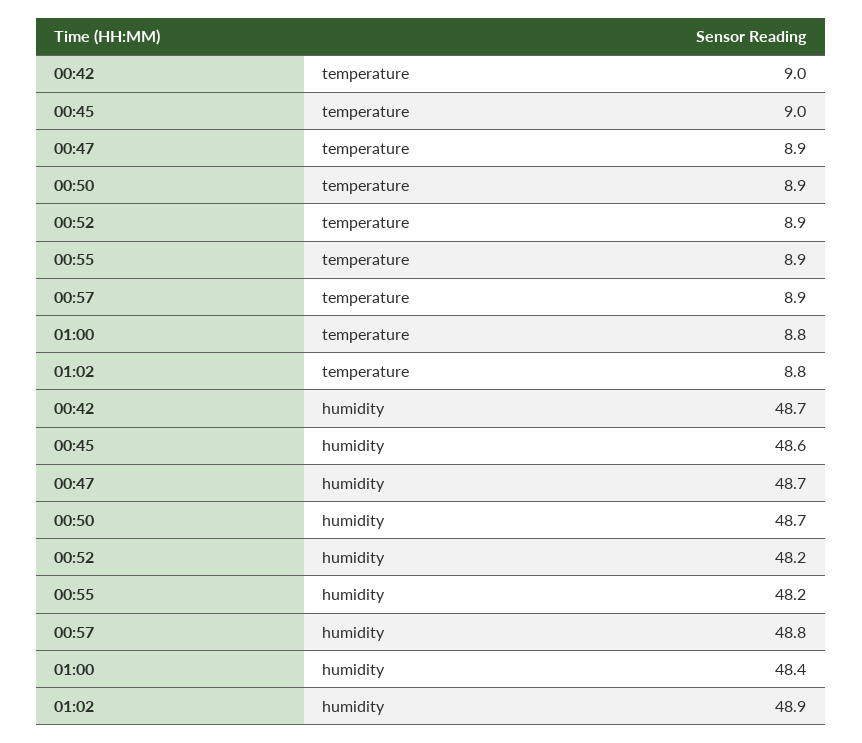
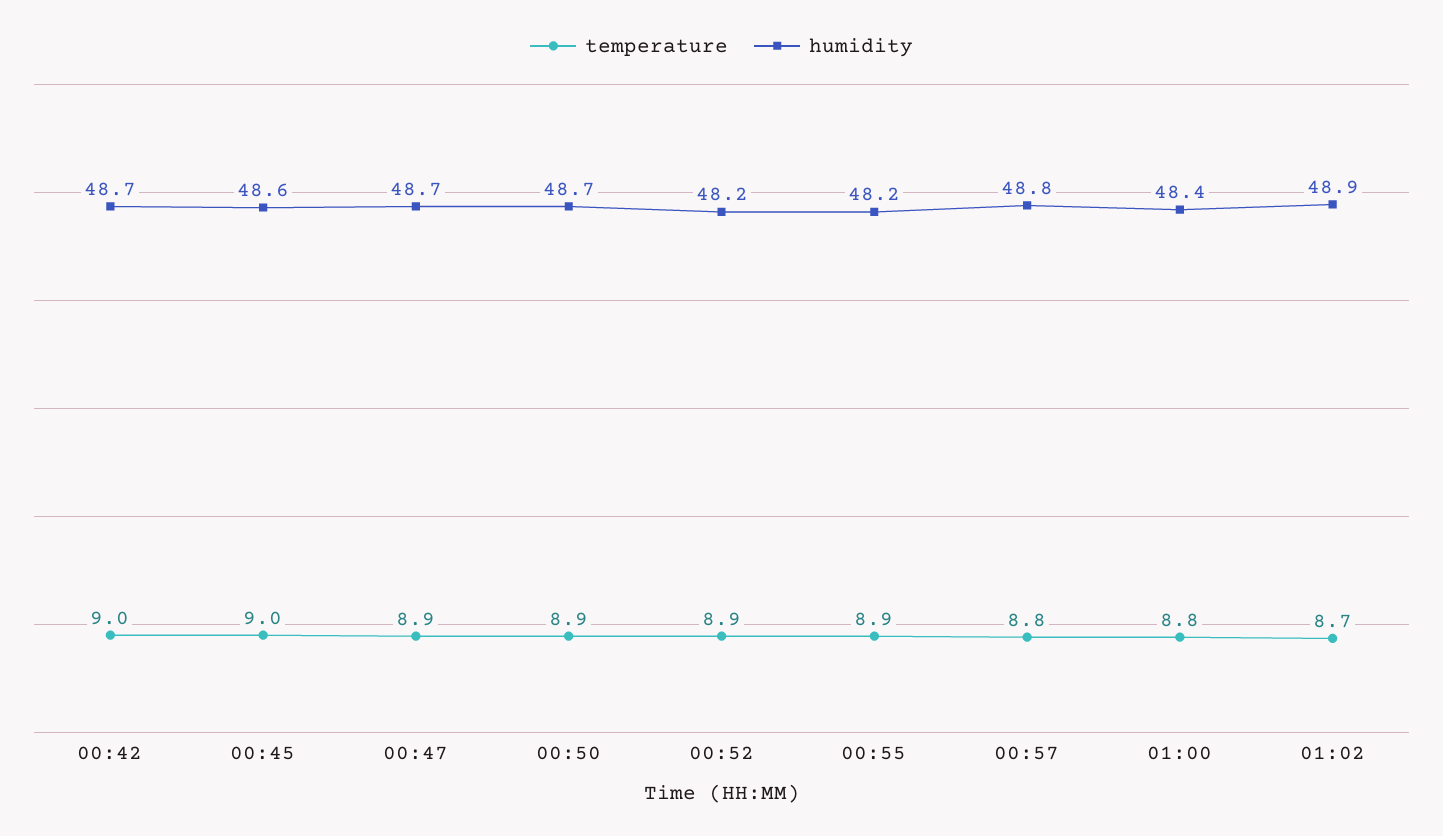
  {
    "temperature": {
      "00:42": 9,
      "00:45": 9,
      "00:47": 8.9,
      "00:50": 8.9,
      "00:52": 8.9,
      "00:55": 8.9,
-     "00:57": 8.9,
+     "00:57": 8.8,
      "01:00": 8.8,
-     "01:02": 8.8
+     "01:02": 8.7
    },
    "humidity": {
      "00:42": 48.7,
      "00:45": 48.6,
      "00:47": 48.7,
      "00:50": 48.7,
      "00:52": 48.2,
      "00:55": 48.2,
      "00:57": 48.8,
      "01:00": 48.4,
      "01:02": 48.9
    }
  }

